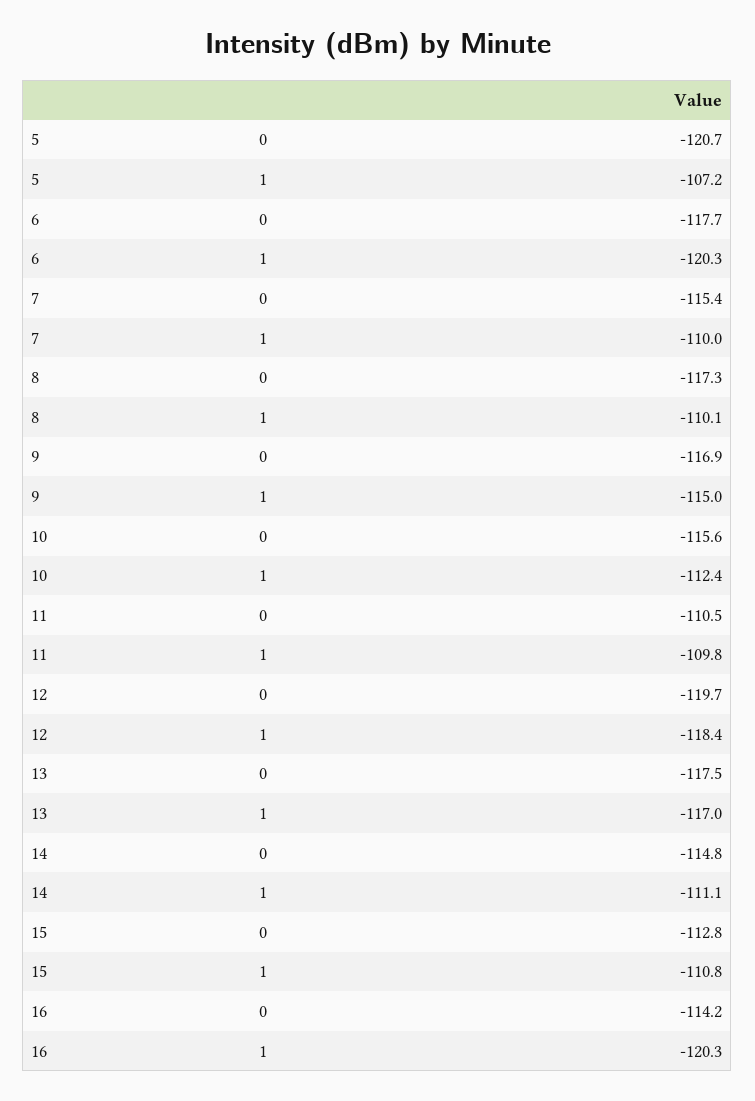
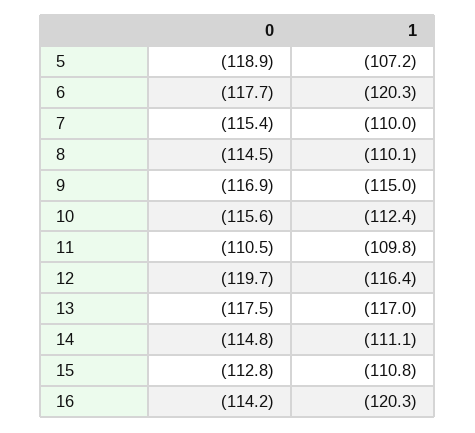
  {
    "5": {
-     "0": -120.7,
+     "0": -118.9,
      "1": -107.2
    },
    "6": {
      "0": -117.7,
      "1": -120.3
    },
    "7": {
      "0": -115.4,
      "1": -110
    },
    "8": {
-     "0": -117.3,
+     "0": -114.5,
      "1": -110.1
    },
    "9": {
      "0": -116.9,
      "1": -115
    },
    "10": {
      "0": -115.6,
      "1": -112.4
    },
    "11": {
      "0": -110.5,
      "1": -109.8
    },
    "12": {
      "0": -119.7,
-     "1": -118.4
+     "1": -116.4
    },
    "13": {
      "0": -117.5,
      "1": -117
    },
    "14": {
      "0": -114.8,
      "1": -111.1
    },
    "15": {
      "0": -112.8,
      "1": -110.8
    },
    "16": {
      "0": -114.2,
      "1": -120.3
    }
  }

